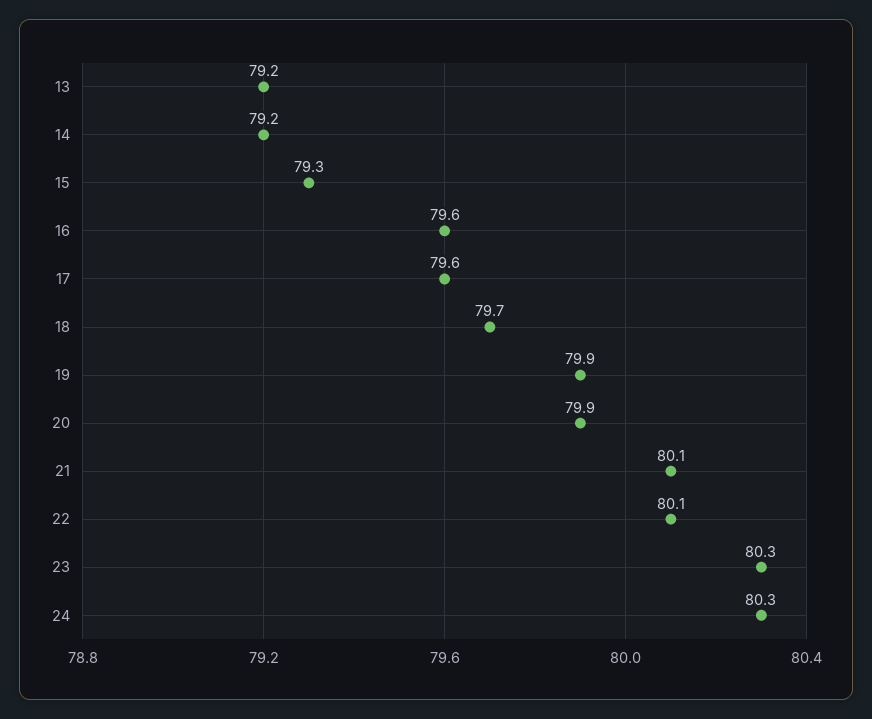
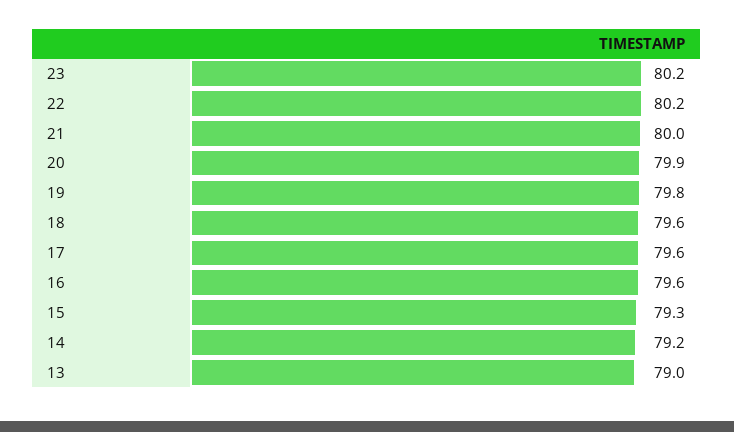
  {
-   "13": 79.2,
+   "13": 79,
    "14": 79.2,
    "15": 79.3,
    "16": 79.6,
    "17": 79.6,
-   "18": 79.7,
+   "18": 79.6,
-   "19": 79.9,
+   "19": 79.8,
    "20": 79.9,
-   "21": 80.1,
+   "21": 80,
-   "22": 80.1,
+   "22": 80.2,
-   "23": 80.3,
+   "23": 80.2
-   "24": 80.3
  }

